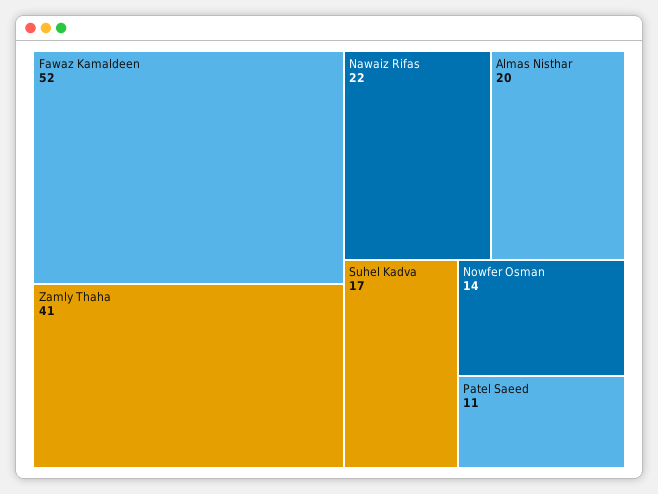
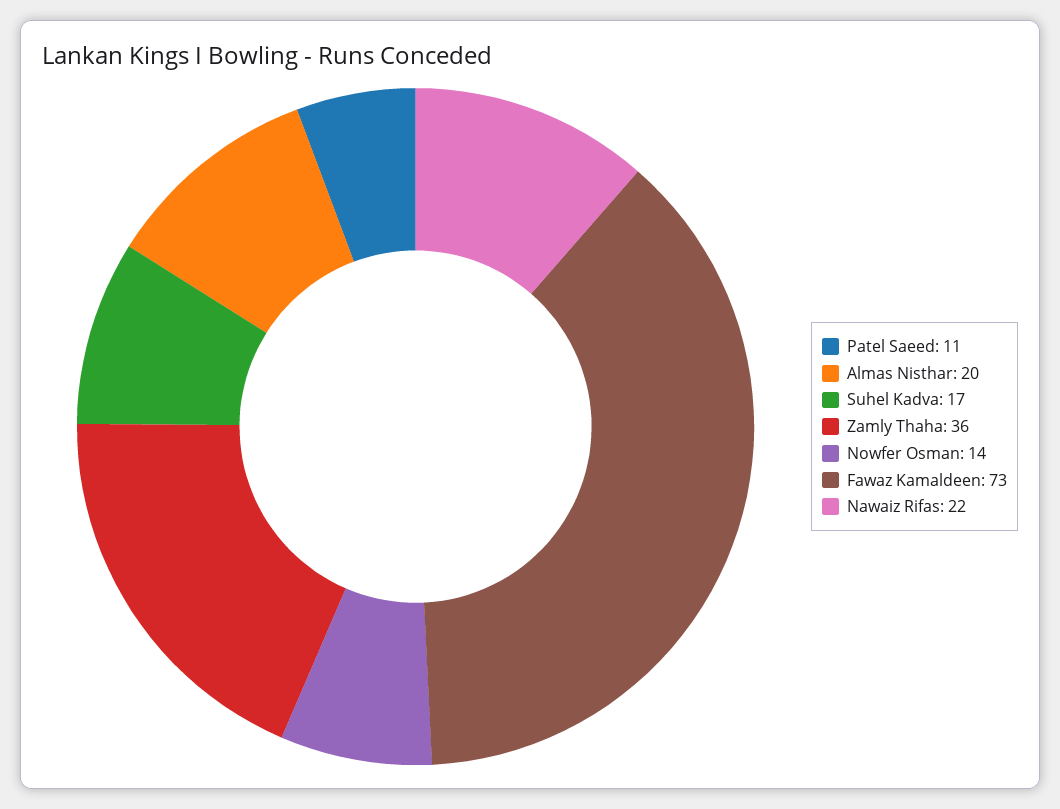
  {
-   "Fawaz Kamaldeen": 52,
+   "Fawaz Kamaldeen": 73,
-   "Zamly Thaha": 41,
+   "Zamly Thaha": 36,
    "Nawaiz Rifas": 22,
    "Almas Nisthar": 20,
    "Suhel Kadva": 17,
    "Nowfer Osman": 14,
    "Patel Saeed": 11
  }

